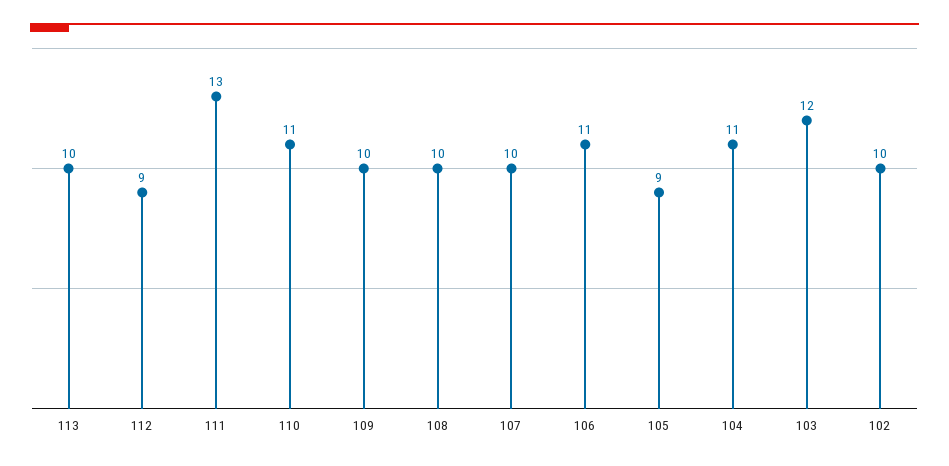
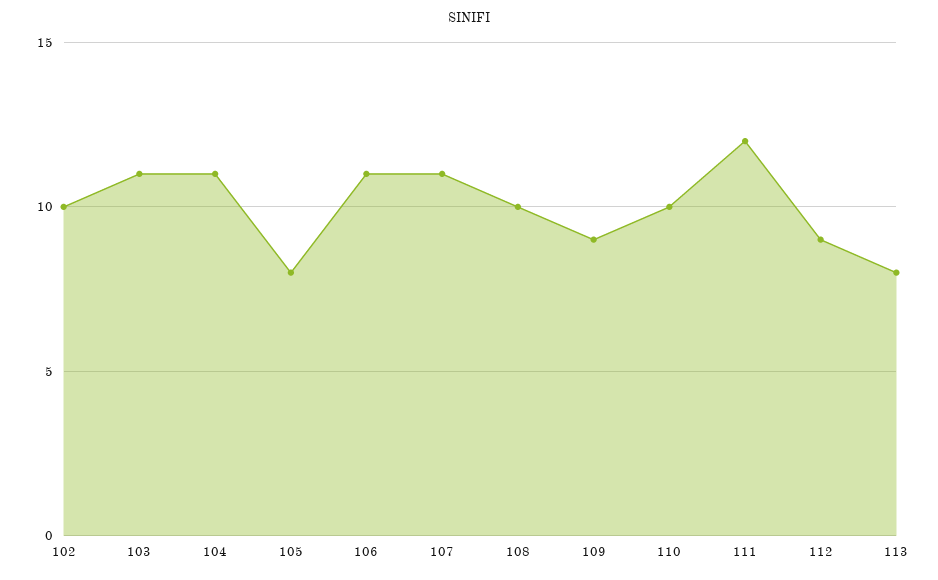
  {
-   "113": 10,
+   "113": 8,
    "112": 9,
-   "111": 13,
+   "111": 12,
-   "110": 11,
+   "110": 10,
-   "109": 10,
+   "109": 9,
    "108": 10,
-   "107": 10,
+   "107": 11,
    "106": 11,
-   "105": 9,
+   "105": 8,
    "104": 11,
-   "103": 12,
+   "103": 11,
    "102": 10
  }

